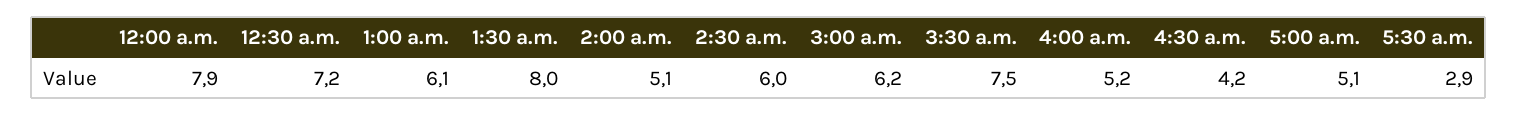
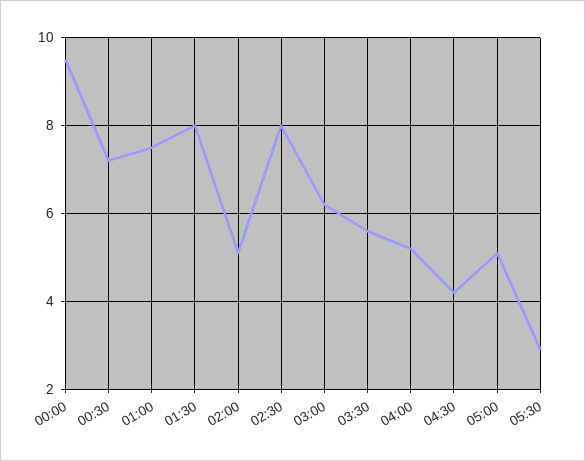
  {
-   "12:00 a.m.": 7.9,
+   "12:00 a.m.": 9.5,
    "12:30 a.m.": 7.2,
-   "1:00 a.m.": 6.1,
+   "1:00 a.m.": 7.5,
    "1:30 a.m.": 8,
    "2:00 a.m.": 5.1,
-   "2:30 a.m.": 6,
+   "2:30 a.m.": 8,
    "3:00 a.m.": 6.2,
-   "3:30 a.m.": 7.5,
+   "3:30 a.m.": 5.5,
    "4:00 a.m.": 5.2,
    "4:30 a.m.": 4.2,
    "5:00 a.m.": 5.1,
    "5:30 a.m.": 2.9
  }

